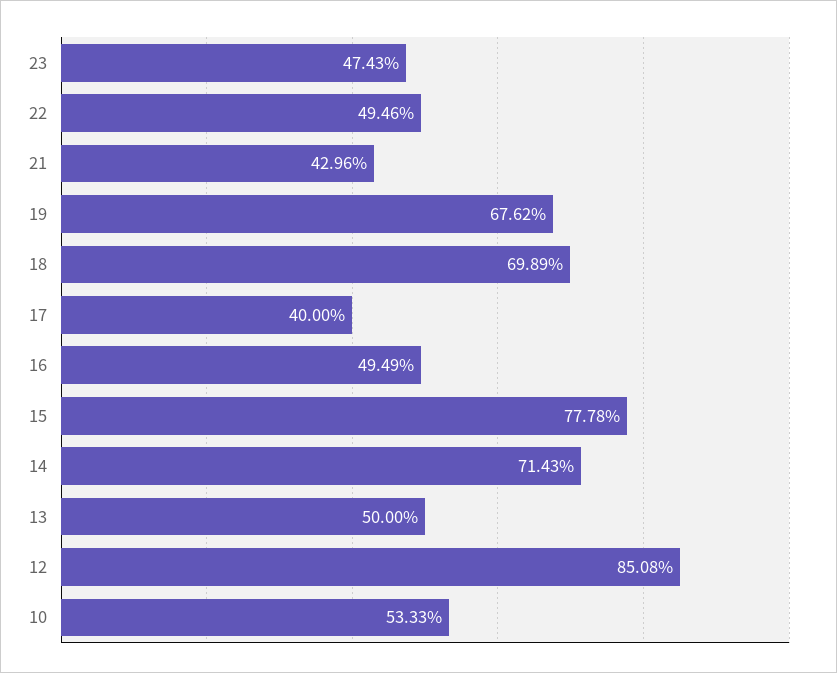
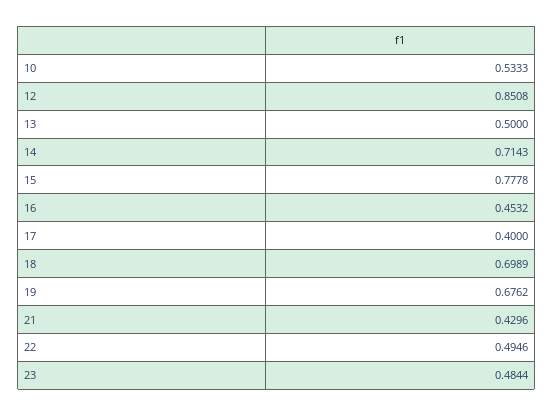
  {
-   "23": 0.4743,
+   "23": 0.4844,
    "22": 0.4946,
    "21": 0.4296,
    "19": 0.6762,
    "18": 0.6989,
    "17": 0.4,
-   "16": 0.4949,
+   "16": 0.4532,
    "15": 0.7778,
    "14": 0.7143,
    "13": 0.5,
    "12": 0.8508,
    "10": 0.5333
  }

